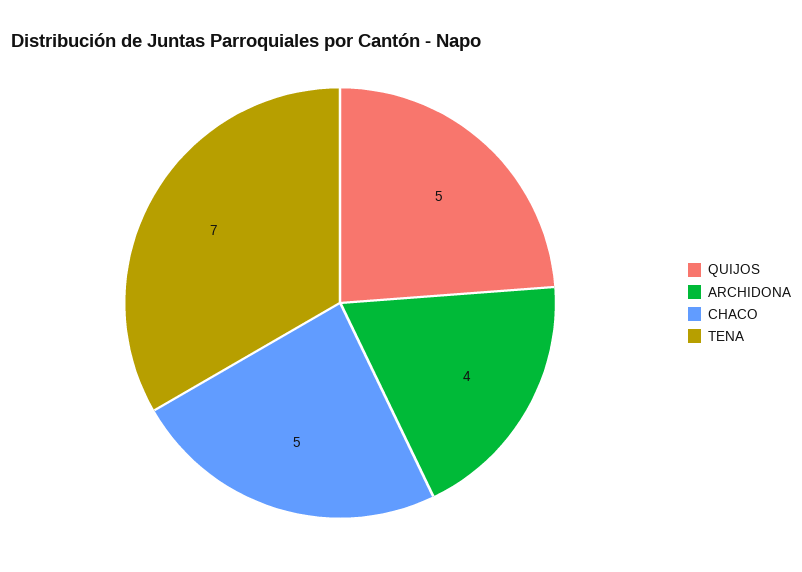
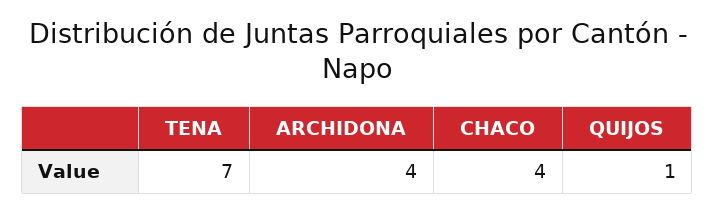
  {
-   "QUIJOS": 5,
+   "QUIJOS": 1,
    "ARCHIDONA": 4,
-   "CHACO": 5,
+   "CHACO": 4,
    "TENA": 7
  }

